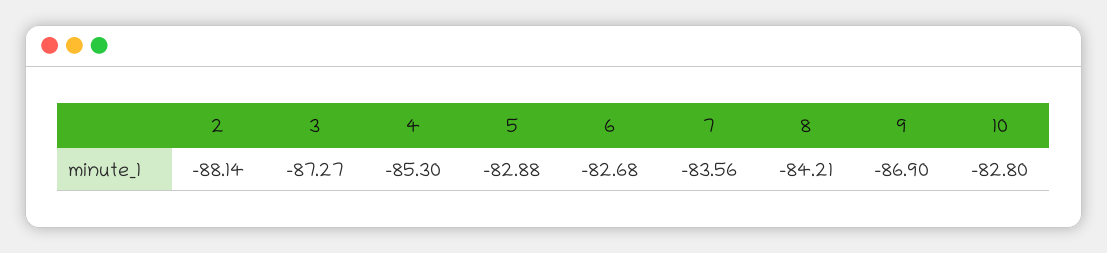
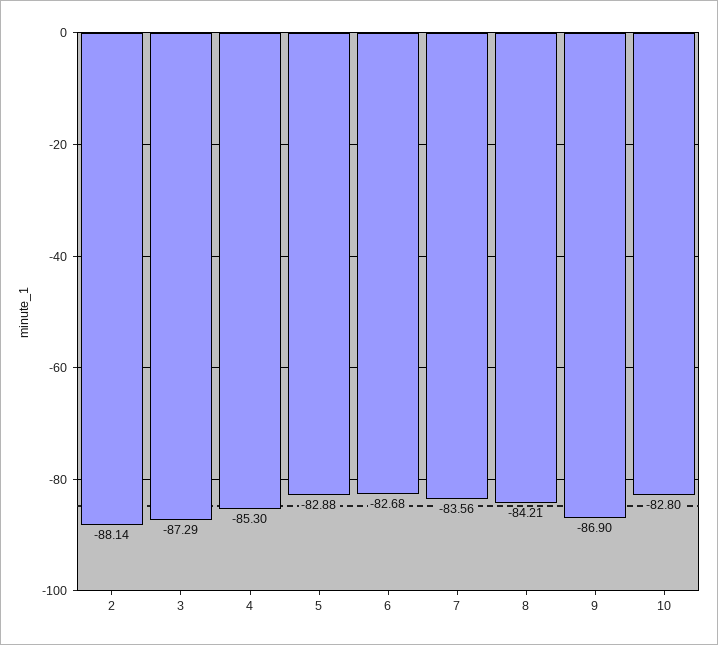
  {
    "2": -88.14,
-   "3": -87.27,
+   "3": -87.29,
    "4": -85.3,
    "5": -82.88,
    "6": -82.68,
    "7": -83.56,
    "8": -84.21,
    "9": -86.9,
    "10": -82.8
  }

